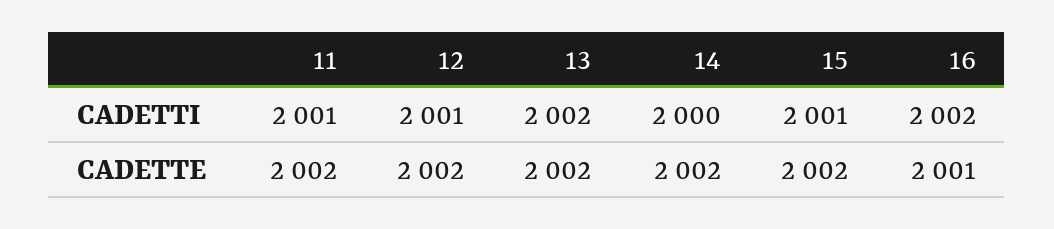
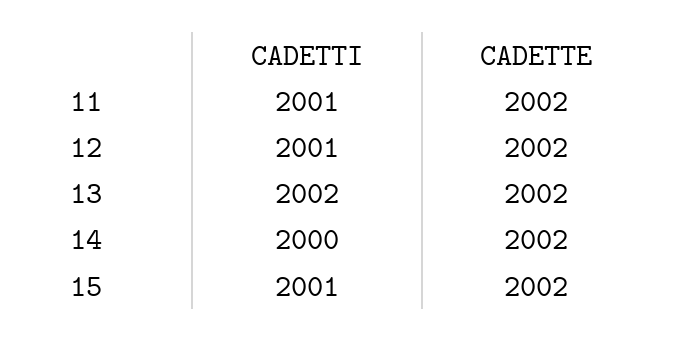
  {
    "11": {
      "CADETTI": 2001,
      "CADETTE": 2002
    },
    "12": {
      "CADETTI": 2001,
      "CADETTE": 2002
    },
    "13": {
      "CADETTI": 2002,
      "CADETTE": 2002
    },
    "14": {
      "CADETTI": 2000,
      "CADETTE": 2002
    },
    "15": {
      "CADETTI": 2001,
      "CADETTE": 2002
-   },
+   }
-   "16": {
-     "CADETTI": 2002,
-     "CADETTE": 2001
-   }
  }

